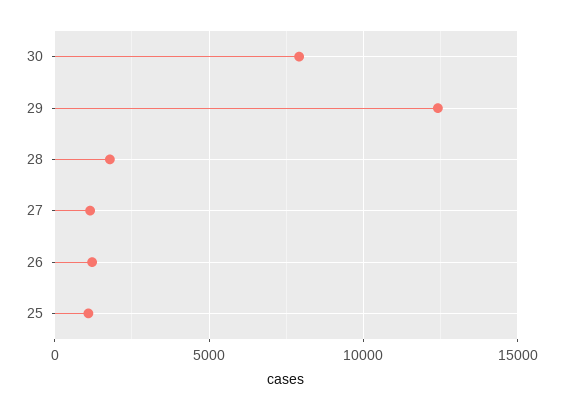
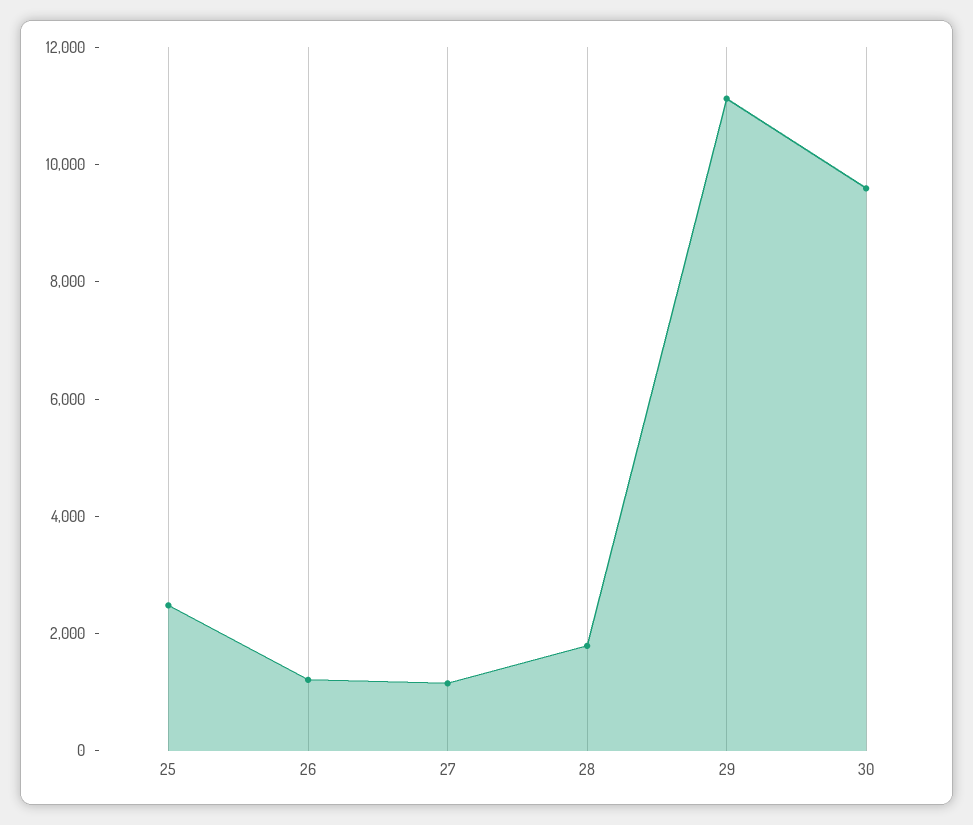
  {
-   "30": 8000,
+   "30": 9500,
-   "29": 12500,
+   "29": 11000,
    "28": 2000,
    "27": 1000,
    "26": 1000,
-   "25": 1000
+   "25": 2500
  }

